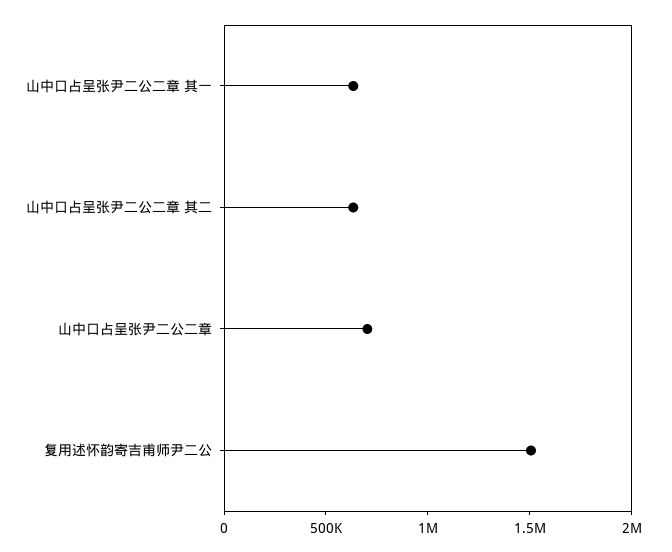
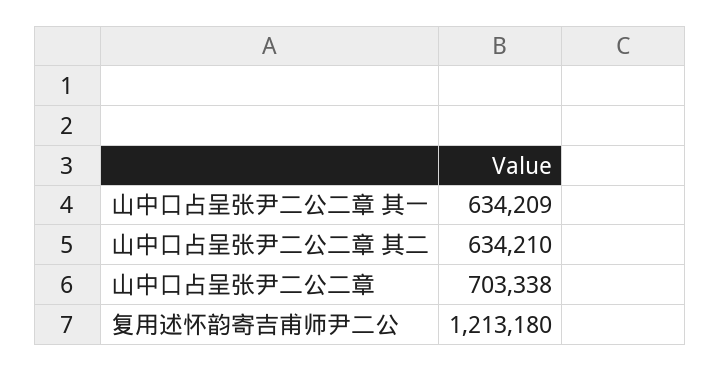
  {
    "山中口占呈张尹二公二章 其一": 634209,
    "山中口占呈张尹二公二章 其二": 634210,
    "山中口占呈张尹二公二章": 703338,
-   "复用述怀韵寄吉甫师尹二公": 1500000
+   "复用述怀韵寄吉甫师尹二公": 1213180
  }

